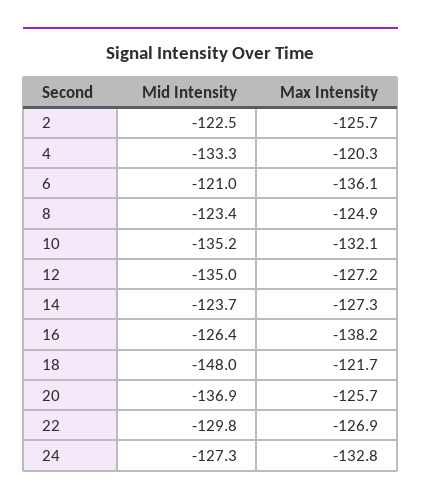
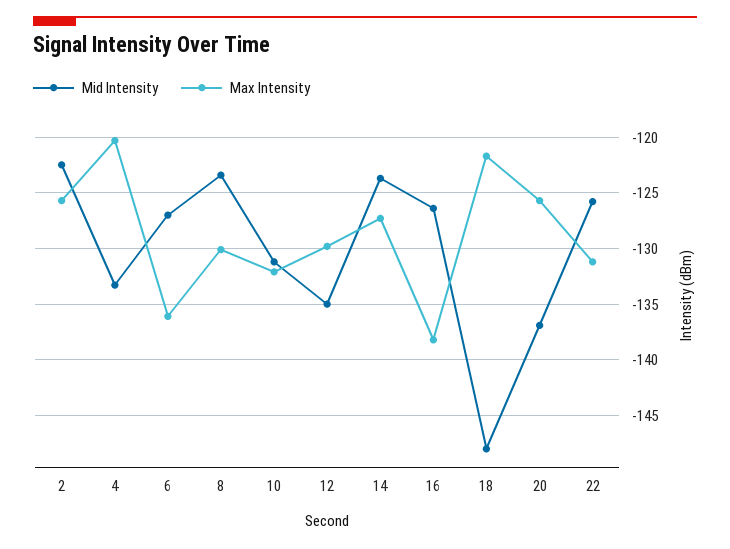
  {
    "Mid Intensity": {
      "2": -122.5,
      "4": -133.3,
-     "6": -121,
+     "6": -127,
      "8": -123.4,
-     "10": -135.2,
+     "10": -131,
      "12": -135,
      "14": -123.7,
      "16": -126.4,
      "18": -148,
      "20": -136.9,
-     "22": -129.8,
+     "22": -126
-     "24": -127.3
    },
    "Max Intensity": {
      "2": -125.7,
      "4": -120.3,
      "6": -136.1,
-     "8": -124.9,
+     "8": -130,
      "10": -132.1,
-     "12": -127.2,
+     "12": -130,
      "14": -127.3,
      "16": -138.2,
      "18": -121.7,
      "20": -125.7,
-     "22": -126.9,
+     "22": -131
-     "24": -132.8
    }
  }

